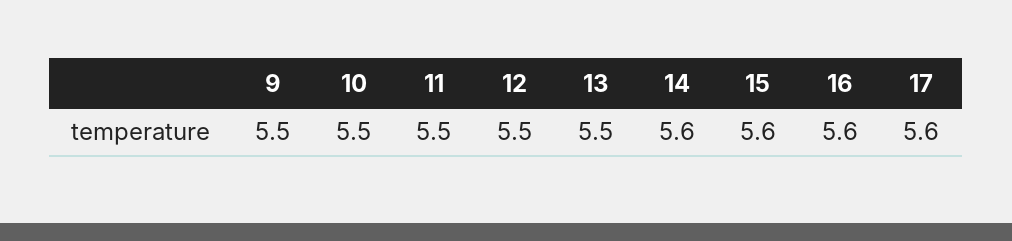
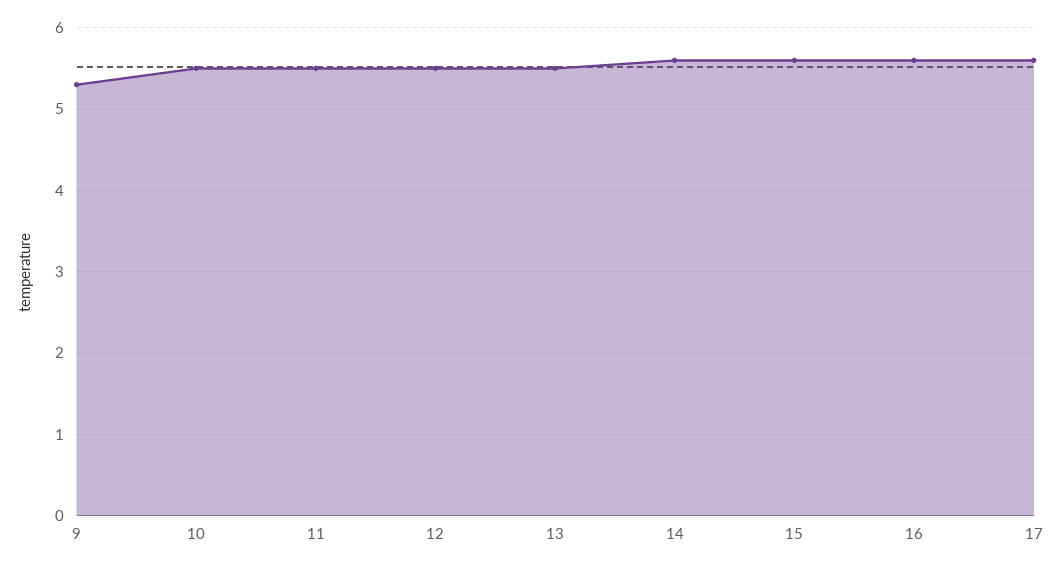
  {
-   "9": 5.5,
+   "9": 5.3,
    "10": 5.5,
    "11": 5.5,
    "12": 5.5,
    "13": 5.5,
    "14": 5.6,
    "15": 5.6,
    "16": 5.6,
    "17": 5.6
  }

